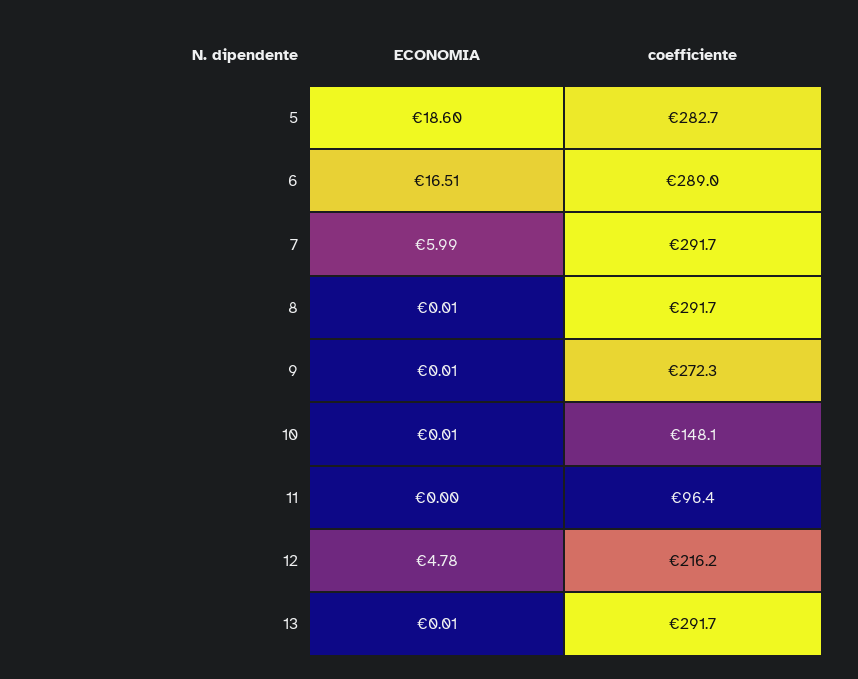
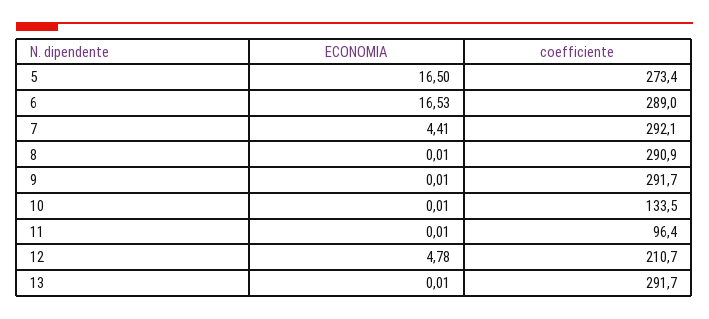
  {
    "ECONOMIA": {
-     "5": 18.6,
+     "5": 16.5,
-     "6": 16.51,
+     "6": 16.53,
-     "7": 5.99,
+     "7": 4.41,
      "8": 0.01,
      "9": 0.01,
      "10": 0.01,
-     "11": 0,
+     "11": 0.01,
      "12": 4.78,
      "13": 0.01
    },
    "coefficiente": {
-     "5": 282.7,
+     "5": 273.4,
      "6": 289,
-     "7": 291.7,
+     "7": 292.1,
-     "8": 291.7,
+     "8": 290.9,
-     "9": 272.3,
+     "9": 291.7,
-     "10": 148.1,
+     "10": 133.5,
      "11": 96.4,
-     "12": 216.2,
+     "12": 210.7,
      "13": 291.7
    }
  }

